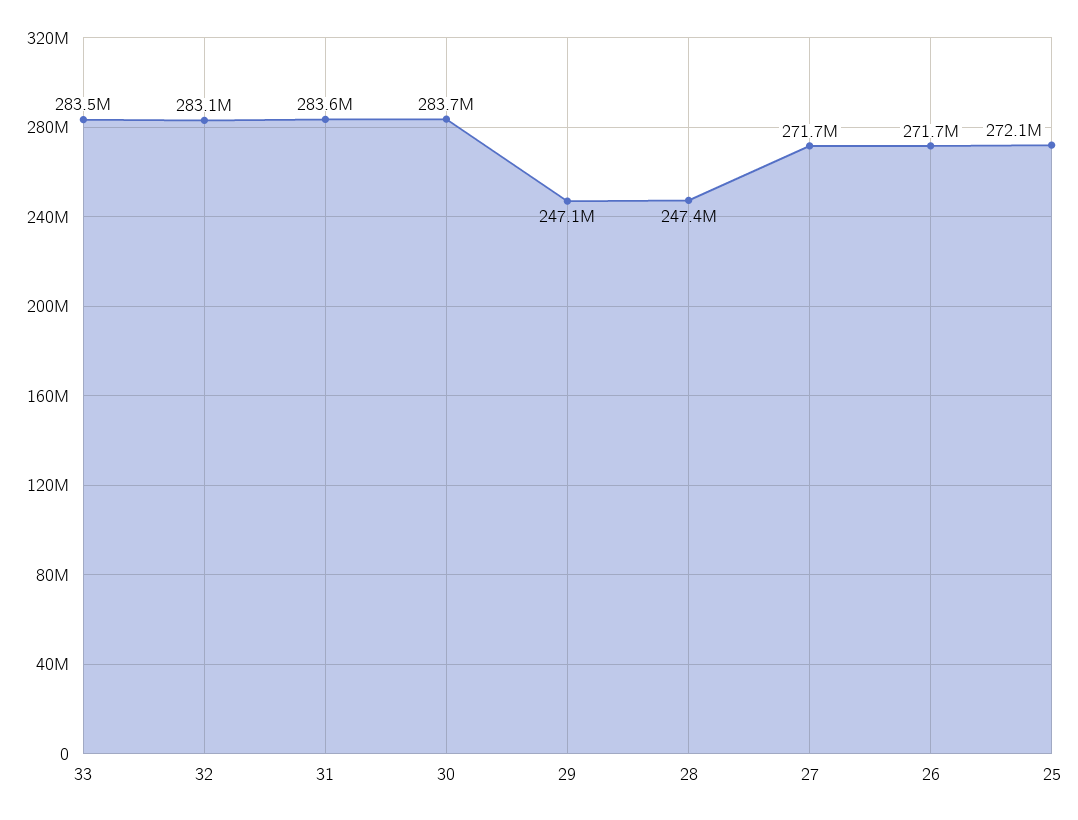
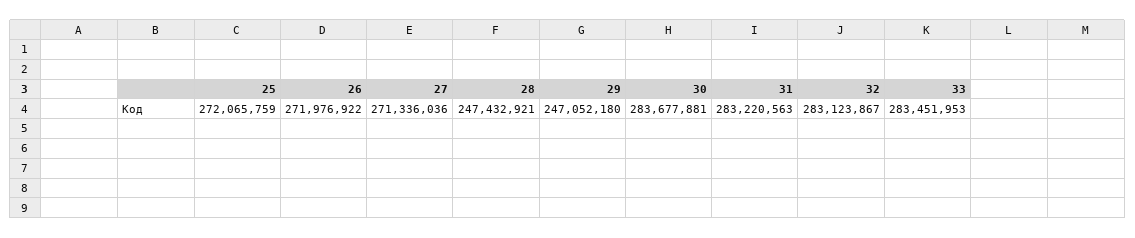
  {
    "33": 283451953,
    "32": 283123867,
-   "31": 283600000,
+   "31": 283220563,
    "30": 283677881,
    "29": 247052180,
    "28": 247432921,
-   "27": 271700000,
+   "27": 271336036,
-   "26": 271700000,
+   "26": 271976922,
    "25": 272065759
  }

